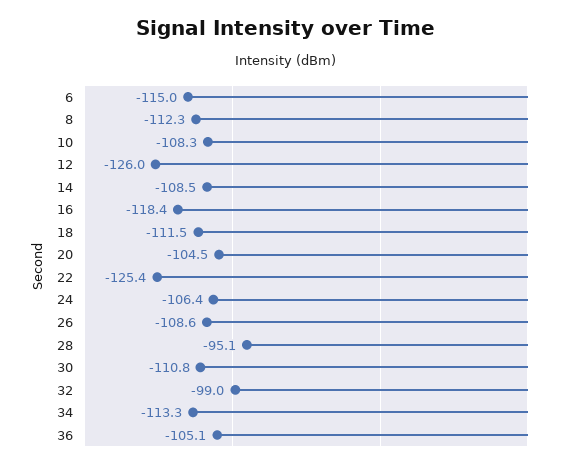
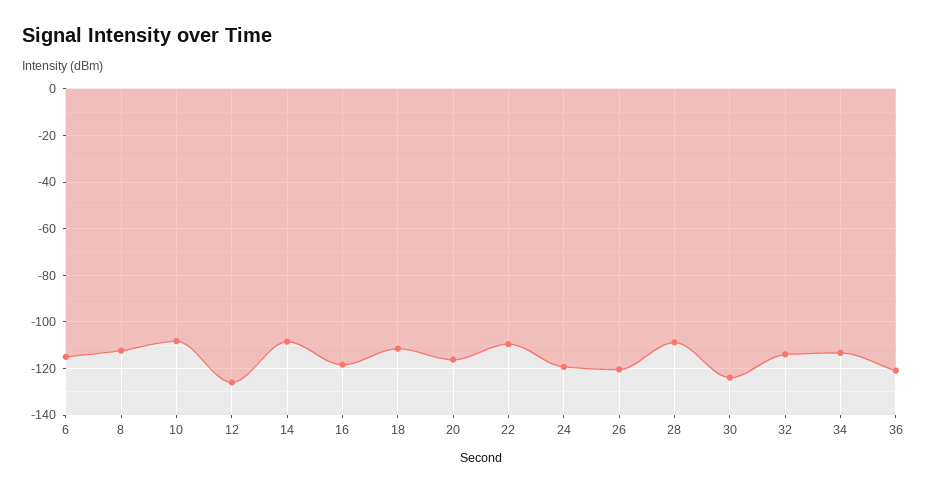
  {
    "6": -115,
    "8": -112.3,
    "10": -108.3,
    "12": -126,
    "14": -108.5,
    "16": -118.4,
    "18": -111.5,
-   "20": -104.5,
+   "20": -115,
-   "22": -125.4,
+   "22": -110,
-   "24": -106.4,
+   "24": -120,
-   "26": -108.6,
+   "26": -120,
-   "28": -95.1,
+   "28": -110,
-   "30": -110.8,
+   "30": -125,
-   "32": -99,
+   "32": -115,
    "34": -113.3,
-   "36": -105.1
+   "36": -120
  }

